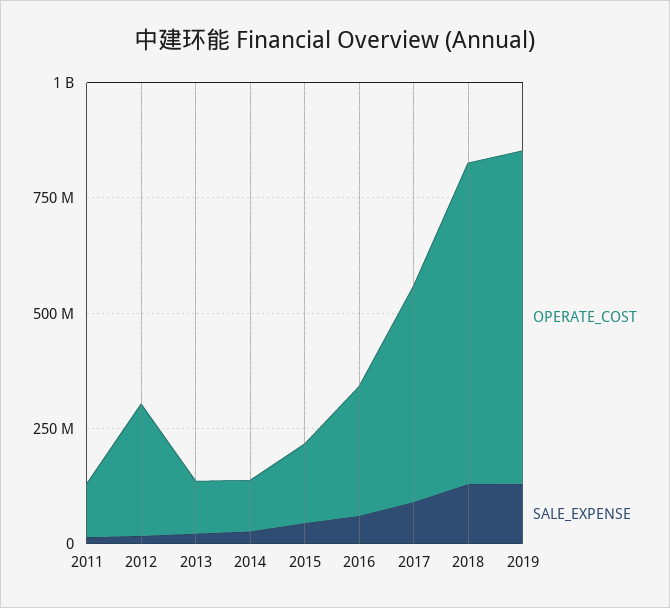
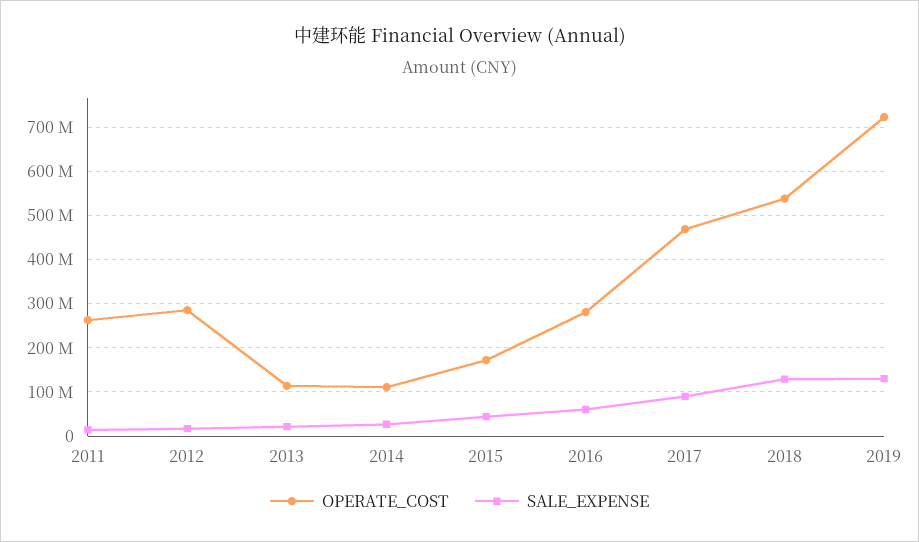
  {
    "OPERATE_COST": {
-     "2011": 100000000,
+     "2011": 260000000,
      "2012": 280000000,
      "2013": 120000000,
      "2014": 120000000,
      "2015": 180000000,
      "2016": 280000000,
      "2017": 460000000,
-     "2018": 700000000,
+     "2018": 540000000,
      "2019": 720000000
    },
    "SALE_EXPENSE": {
      "2011": 20000000,
      "2012": 20000000,
      "2013": 20000000,
      "2014": 20000000,
      "2015": 40000000,
      "2016": 60000000,
      "2017": 100000000,
      "2018": 120000000,
      "2019": 140000000
    }
  }

